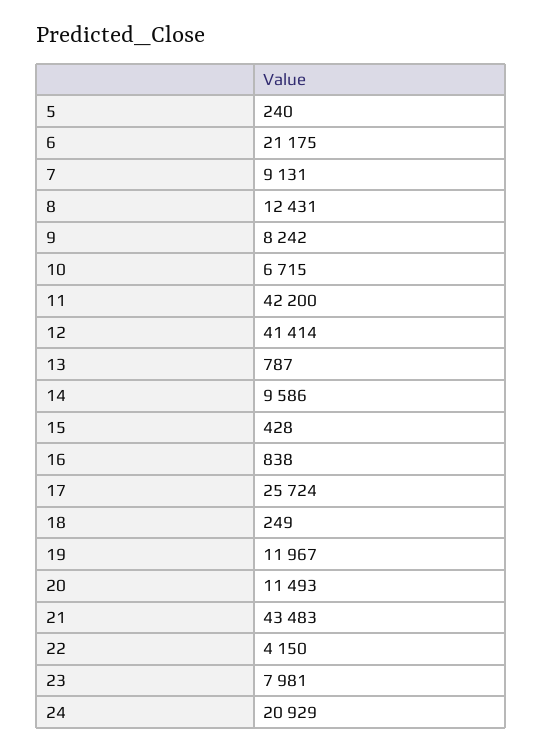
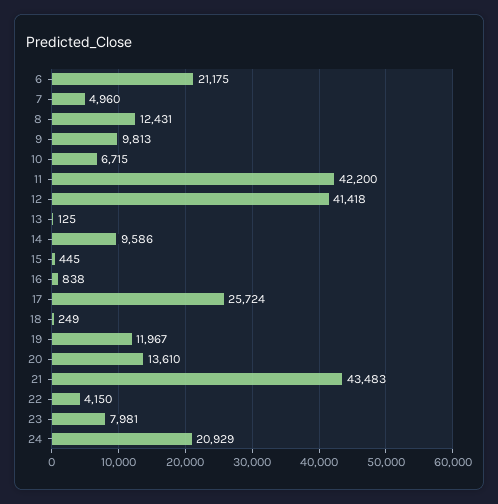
  {
-   "5": 240,
    "6": 21175,
-   "7": 9131,
+   "7": 4960,
    "8": 12431,
-   "9": 8242,
+   "9": 9813,
    "10": 6715,
    "11": 42200,
-   "12": 41414,
+   "12": 41418,
-   "13": 787,
+   "13": 125,
    "14": 9586,
-   "15": 428,
+   "15": 445,
    "16": 838,
    "17": 25724,
    "18": 249,
    "19": 11967,
-   "20": 11493,
+   "20": 13610,
    "21": 43483,
    "22": 4150,
    "23": 7981,
    "24": 20929
  }

